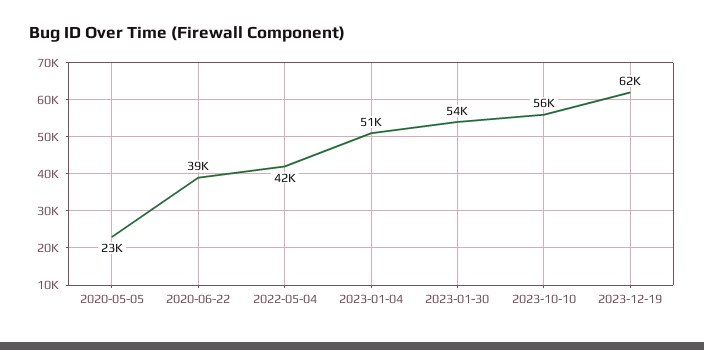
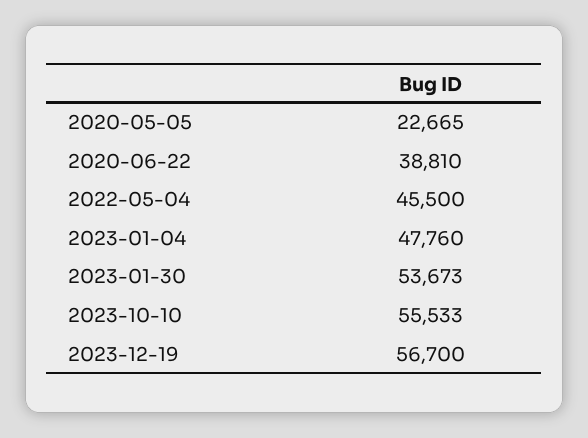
  {
    "2020-05-05": 22665,
    "2020-06-22": 38810,
-   "2022-05-04": 42000,
+   "2022-05-04": 45500,
-   "2023-01-04": 51000,
+   "2023-01-04": 47760,
    "2023-01-30": 53673,
    "2023-10-10": 55533,
-   "2023-12-19": 62000
+   "2023-12-19": 56700
  }

